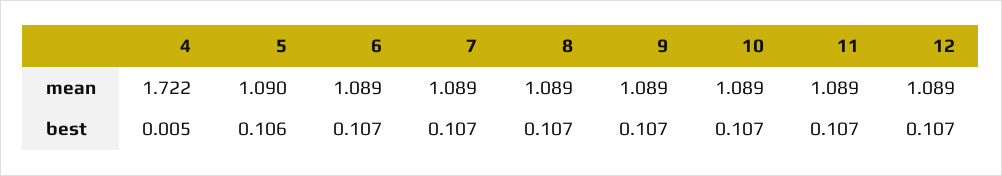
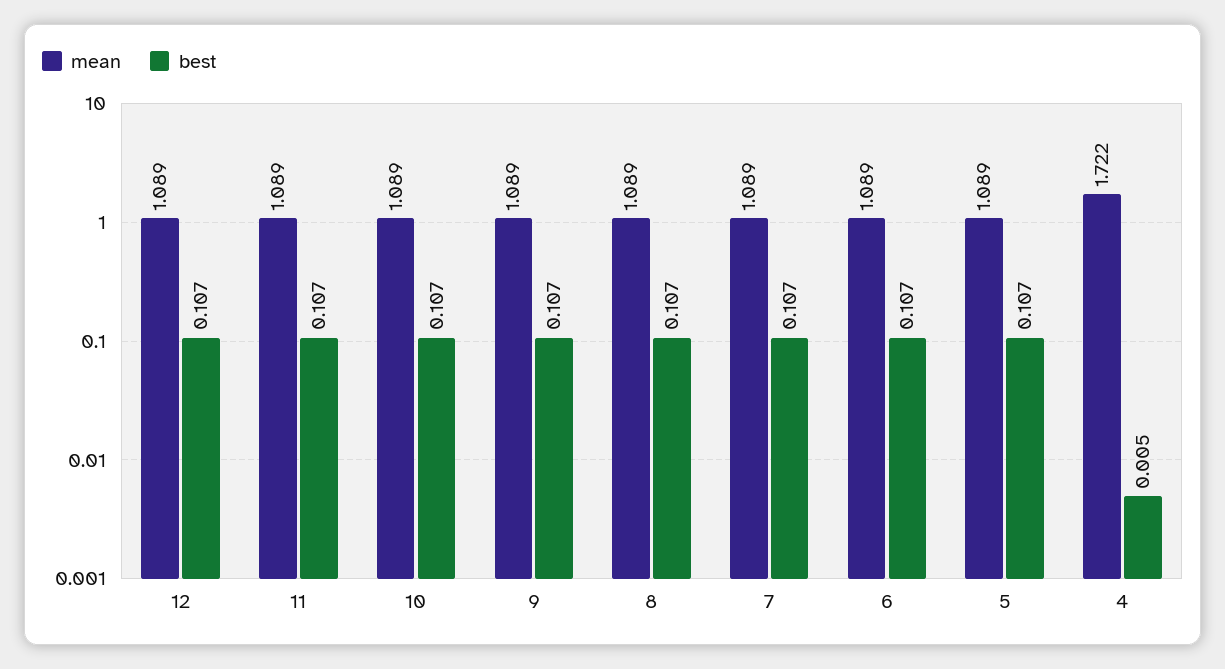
  {
    "mean": {
      "4": 1.722,
-     "5": 1.09,
+     "5": 1.089,
      "6": 1.089,
      "7": 1.089,
      "8": 1.089,
      "9": 1.089,
      "10": 1.089,
      "11": 1.089,
      "12": 1.089
    },
    "best": {
      "4": 0.005,
-     "5": 0.106,
+     "5": 0.107,
      "6": 0.107,
      "7": 0.107,
      "8": 0.107,
      "9": 0.107,
      "10": 0.107,
      "11": 0.107,
      "12": 0.107
    }
  }

